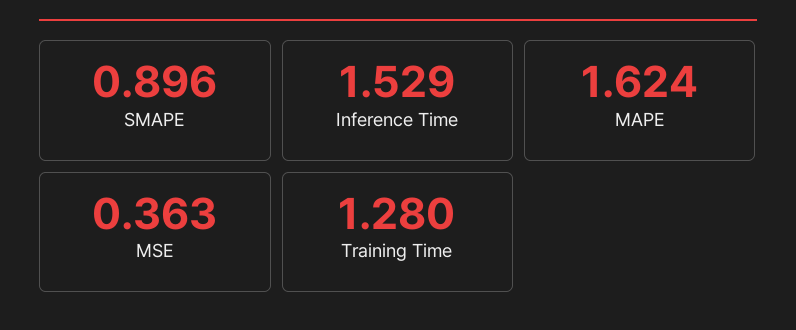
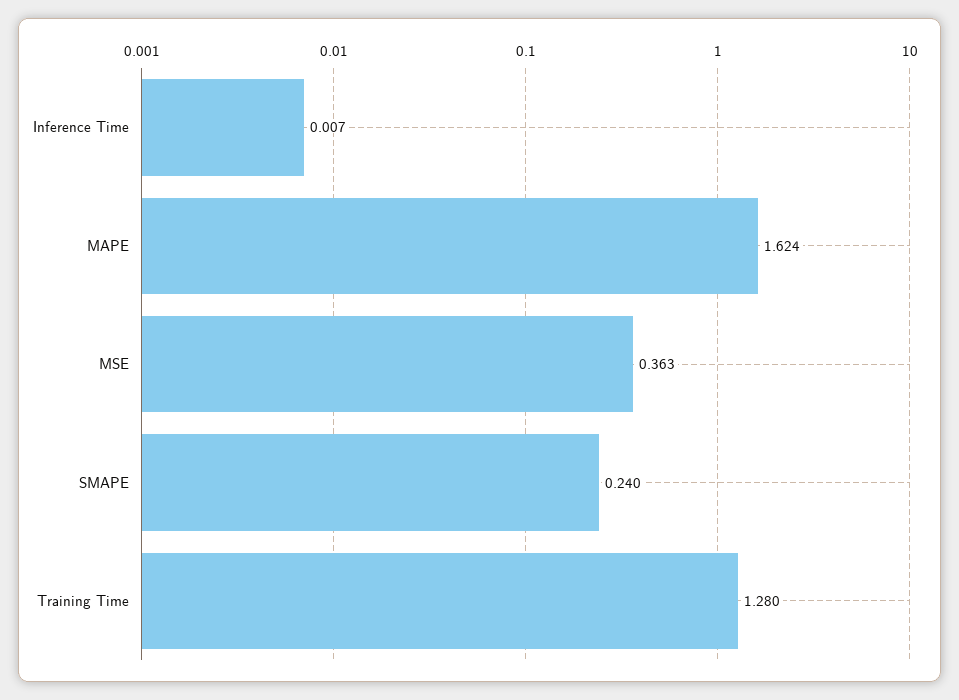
  {
-   "SMAPE": 0.896,
+   "SMAPE": 0.24,
-   "Inference Time": 1.529,
+   "Inference Time": 0.007,
    "MAPE": 1.624,
    "MSE": 0.363,
    "Training Time": 1.28
  }

